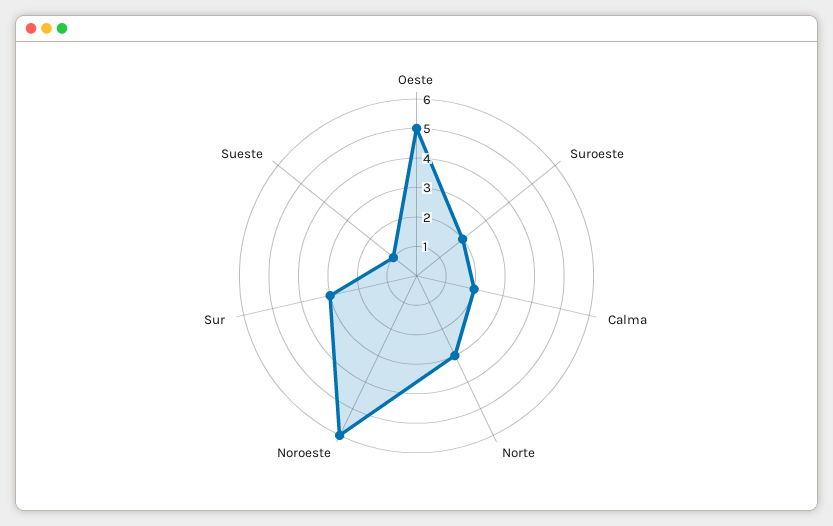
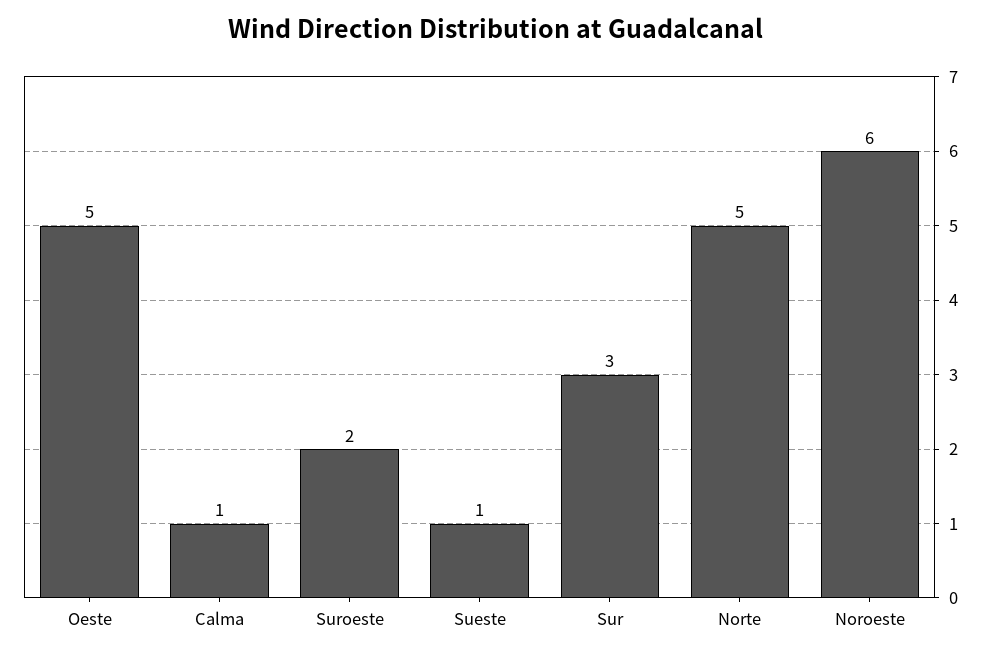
  {
    "Oeste": 5,
    "Suroeste": 2,
-   "Calma": 2,
+   "Calma": 1,
-   "Norte": 3,
+   "Norte": 5,
    "Noroeste": 6,
    "Sur": 3,
    "Sueste": 1
  }

